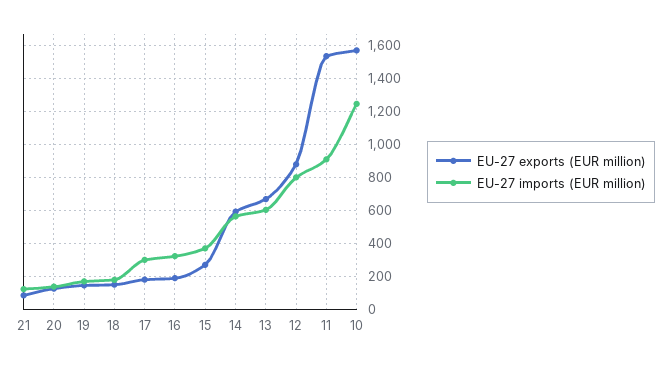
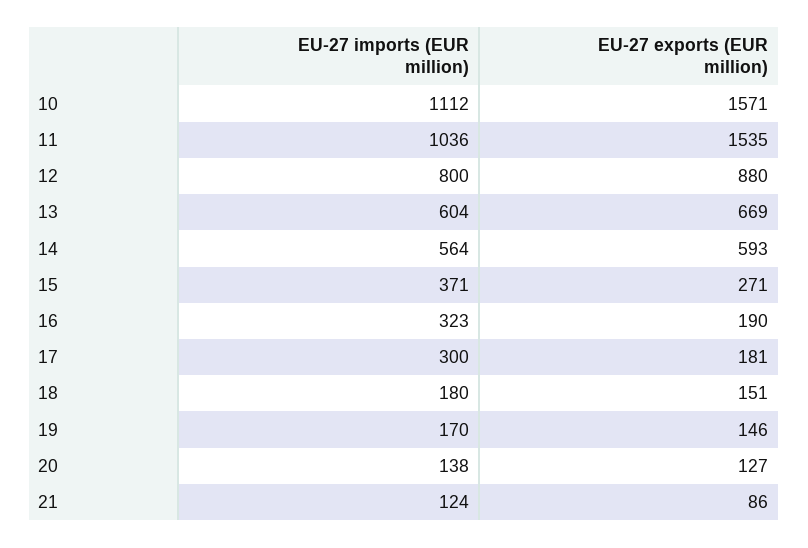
  {
    "EU-27 exports (EUR million)": {
      "21": 86,
      "20": 127,
      "19": 146,
      "18": 151,
      "17": 181,
      "16": 190,
      "15": 271,
      "14": 593,
      "13": 669,
      "12": 880,
      "11": 1535,
      "10": 1571
    },
    "EU-27 imports (EUR million)": {
      "21": 124,
      "20": 138,
      "19": 170,
      "18": 180,
      "17": 300,
      "16": 323,
      "15": 371,
      "14": 564,
      "13": 604,
      "12": 800,
-     "11": 900,
+     "11": 1036,
-     "10": 1250
+     "10": 1112
    }
  }

